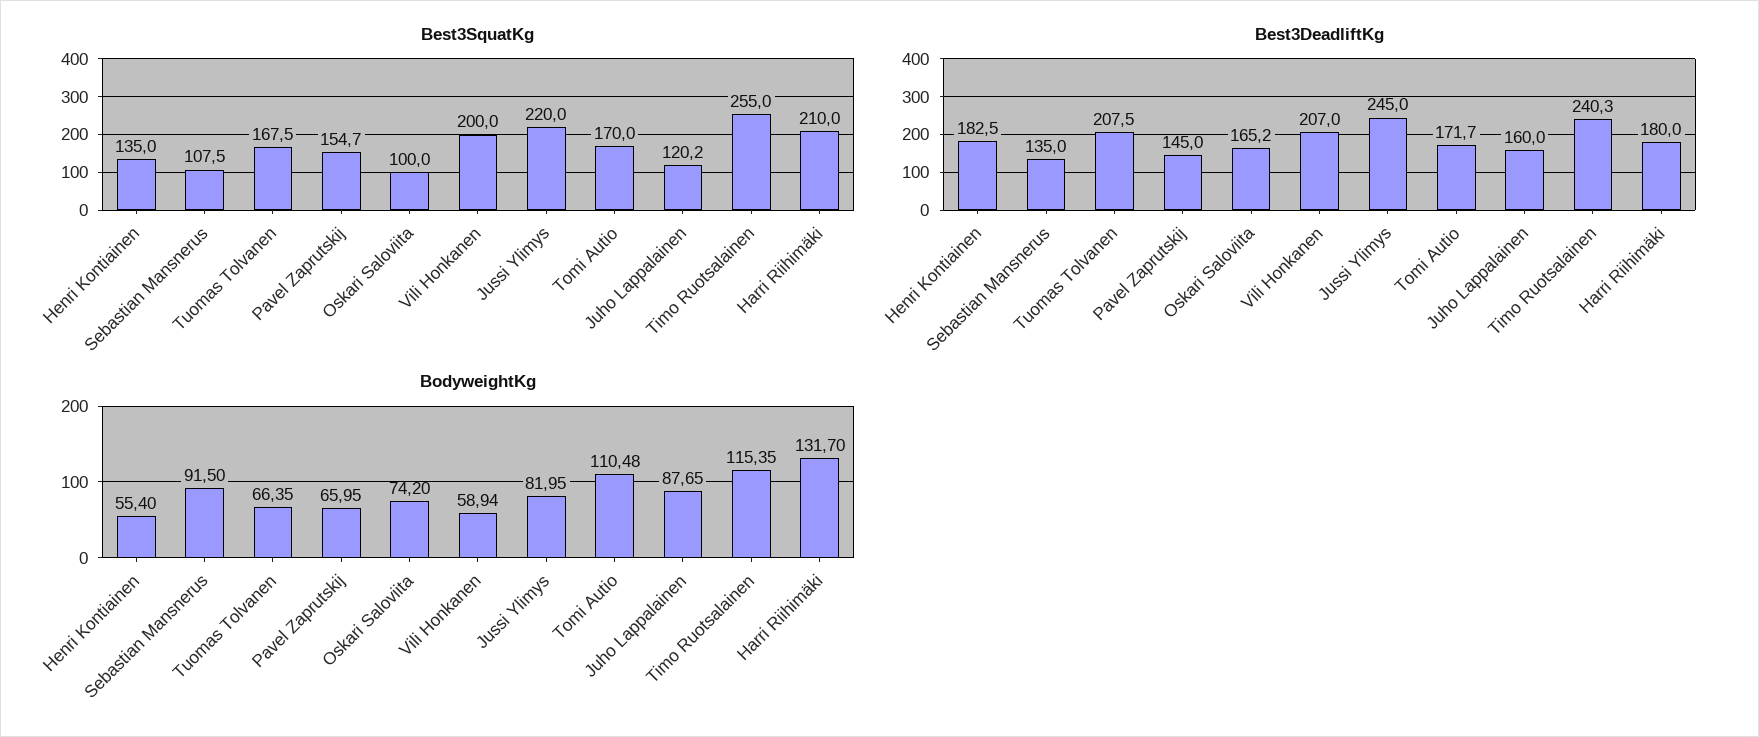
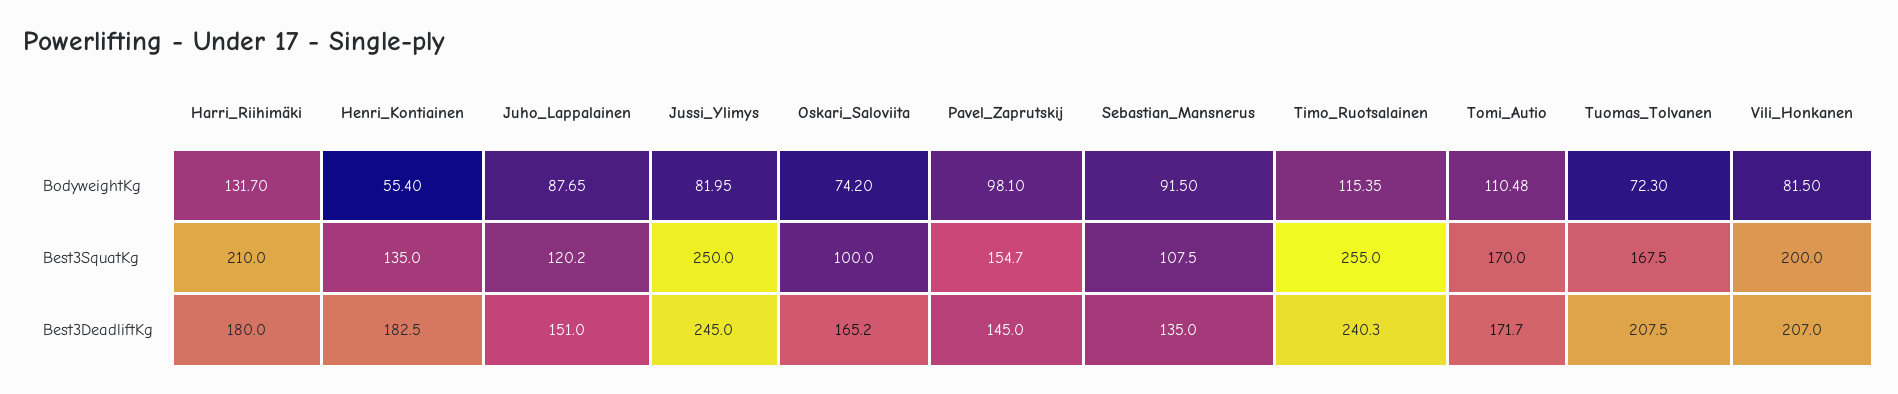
  {
    "Best3SquatKg": {
      "Henri Kontiainen": 135,
      "Sebastian Mansnerus": 107.5,
      "Tuomas Tolvanen": 167.5,
      "Pavel Zaprutskij": 154.7,
      "Oskari Saloviita": 100,
      "Vili Honkanen": 200,
-     "Jussi Ylimys": 220,
+     "Jussi Ylimys": 250,
      "Tomi Autio": 170,
      "Juho Lappalainen": 120.2,
      "Timo Ruotsalainen": 255,
      "Harri Riihimäki": 210
    },
    "Best3DeadliftKg": {
      "Henri Kontiainen": 182.5,
      "Sebastian Mansnerus": 135,
      "Tuomas Tolvanen": 207.5,
      "Pavel Zaprutskij": 145,
      "Oskari Saloviita": 165.2,
      "Vili Honkanen": 207,
      "Jussi Ylimys": 245,
      "Tomi Autio": 171.7,
-     "Juho Lappalainen": 160,
+     "Juho Lappalainen": 151,
      "Timo Ruotsalainen": 240.3,
      "Harri Riihimäki": 180
    },
    "BodyweightKg": {
      "Henri Kontiainen": 55.4,
      "Sebastian Mansnerus": 91.5,
-     "Tuomas Tolvanen": 66.35,
+     "Tuomas Tolvanen": 72.3,
-     "Pavel Zaprutskij": 65.95,
+     "Pavel Zaprutskij": 98.1,
      "Oskari Saloviita": 74.2,
-     "Vili Honkanen": 58.94,
+     "Vili Honkanen": 81.5,
      "Jussi Ylimys": 81.95,
      "Tomi Autio": 110.48,
      "Juho Lappalainen": 87.65,
      "Timo Ruotsalainen": 115.35,
      "Harri Riihimäki": 131.7
    }
  }

